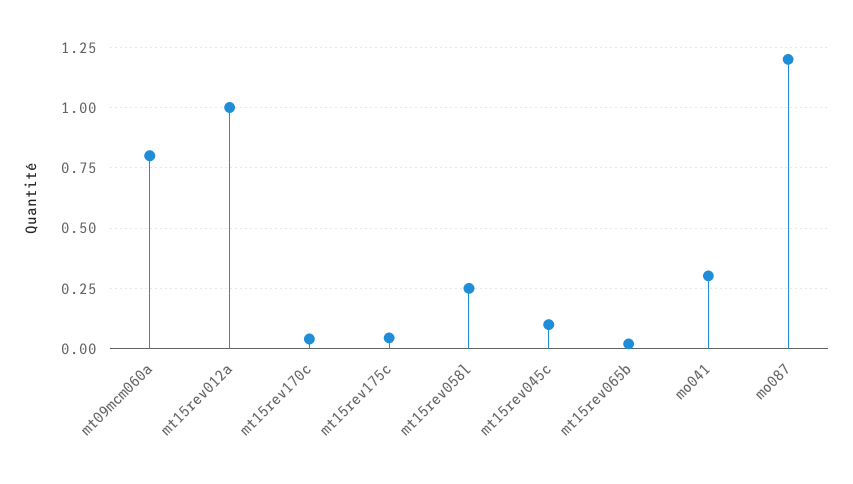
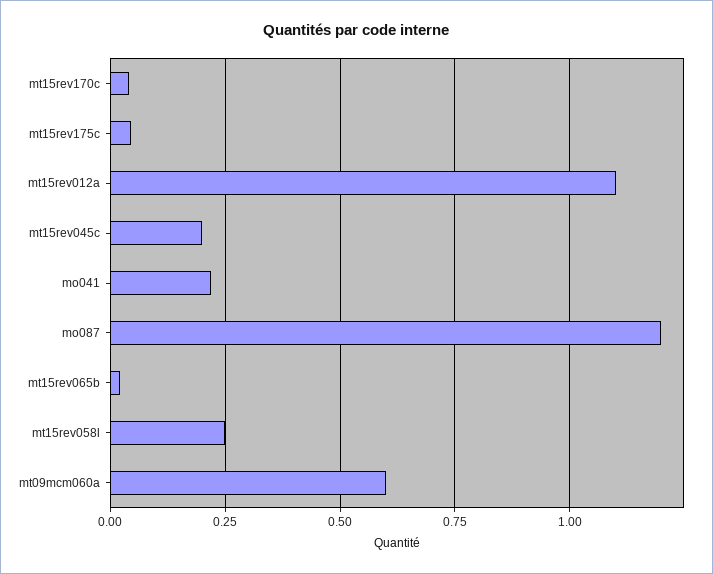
  {
-   "mt09mcm060a": 0.8,
+   "mt09mcm060a": 0.6,
-   "mt15rev012a": 1,
+   "mt15rev012a": 1.1,
    "mt15rev170c": 0.05,
    "mt15rev175c": 0.05,
    "mt15rev058l": 0.25,
-   "mt15rev045c": 0.1,
+   "mt15rev045c": 0.2,
    "mt15rev065b": 0.025,
-   "mo041": 0.3,
+   "mo041": 0.225,
    "mo087": 1.2
  }

